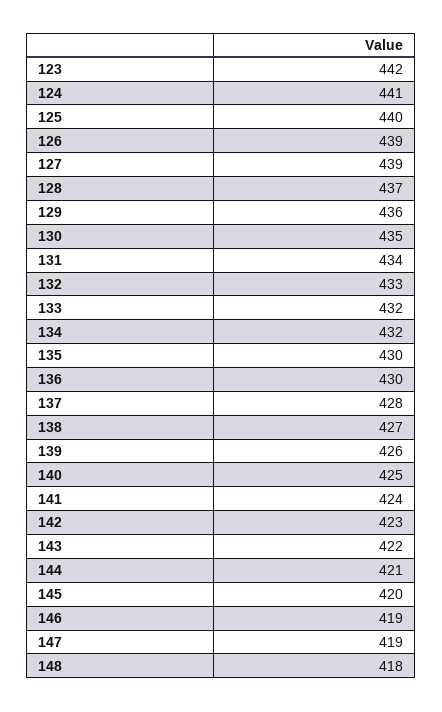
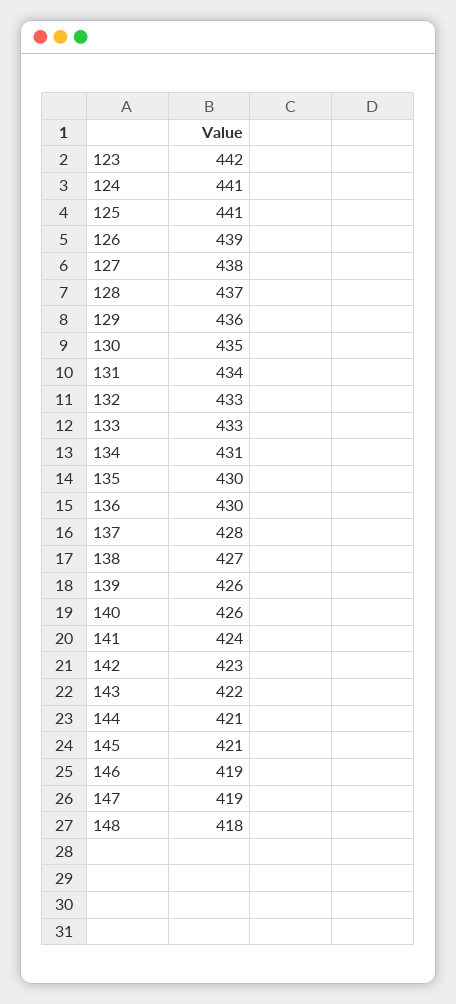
  {
    "123": 442,
    "124": 441,
-   "125": 440,
+   "125": 441,
    "126": 439,
-   "127": 439,
+   "127": 438,
    "128": 437,
    "129": 436,
    "130": 435,
    "131": 434,
    "132": 433,
-   "133": 432,
+   "133": 433,
-   "134": 432,
+   "134": 431,
    "135": 430,
    "136": 430,
    "137": 428,
    "138": 427,
    "139": 426,
-   "140": 425,
+   "140": 426,
    "141": 424,
    "142": 423,
    "143": 422,
    "144": 421,
-   "145": 420,
+   "145": 421,
    "146": 419,
    "147": 419,
    "148": 418
  }

